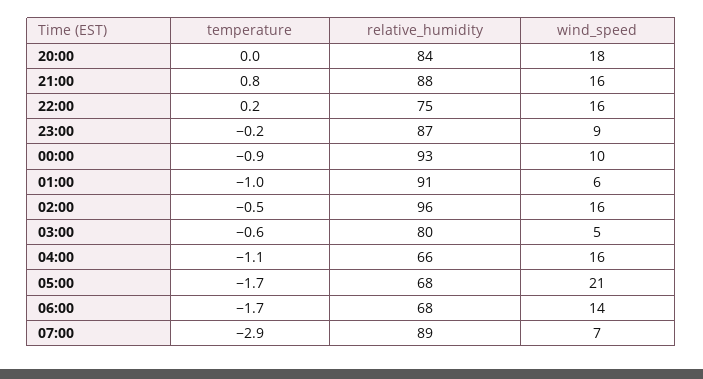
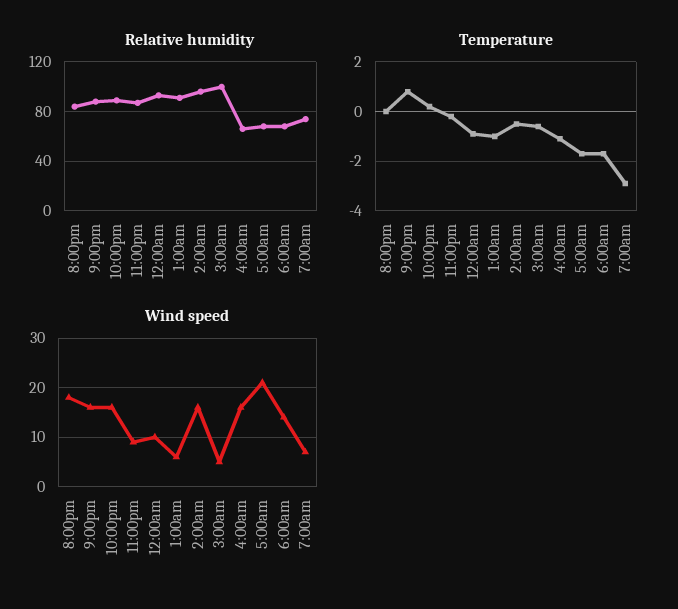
  {
    "temperature": {
      "20:00": 0,
      "21:00": 0.8,
      "22:00": 0.2,
      "23:00": -0.2,
      "00:00": -0.9,
      "01:00": -1,
      "02:00": -0.5,
      "03:00": -0.6,
      "04:00": -1.1,
      "05:00": -1.7,
      "06:00": -1.7,
      "07:00": -2.9
    },
    "relative_humidity": {
      "20:00": 84,
      "21:00": 88,
-     "22:00": 75,
+     "22:00": 90,
      "23:00": 87,
      "00:00": 93,
      "01:00": 91,
      "02:00": 96,
-     "03:00": 80,
+     "03:00": 100,
      "04:00": 66,
      "05:00": 68,
      "06:00": 68,
-     "07:00": 89
+     "07:00": 75
    },
    "wind_speed": {
      "20:00": 18,
      "21:00": 16,
      "22:00": 16,
      "23:00": 9,
      "00:00": 10,
      "01:00": 6,
      "02:00": 16,
      "03:00": 5,
      "04:00": 16,
      "05:00": 21,
      "06:00": 14,
      "07:00": 7
    }
  }

